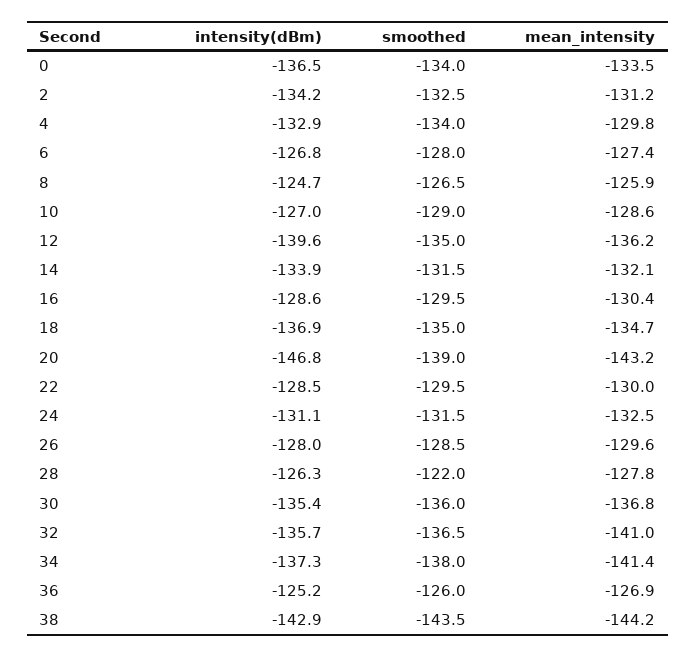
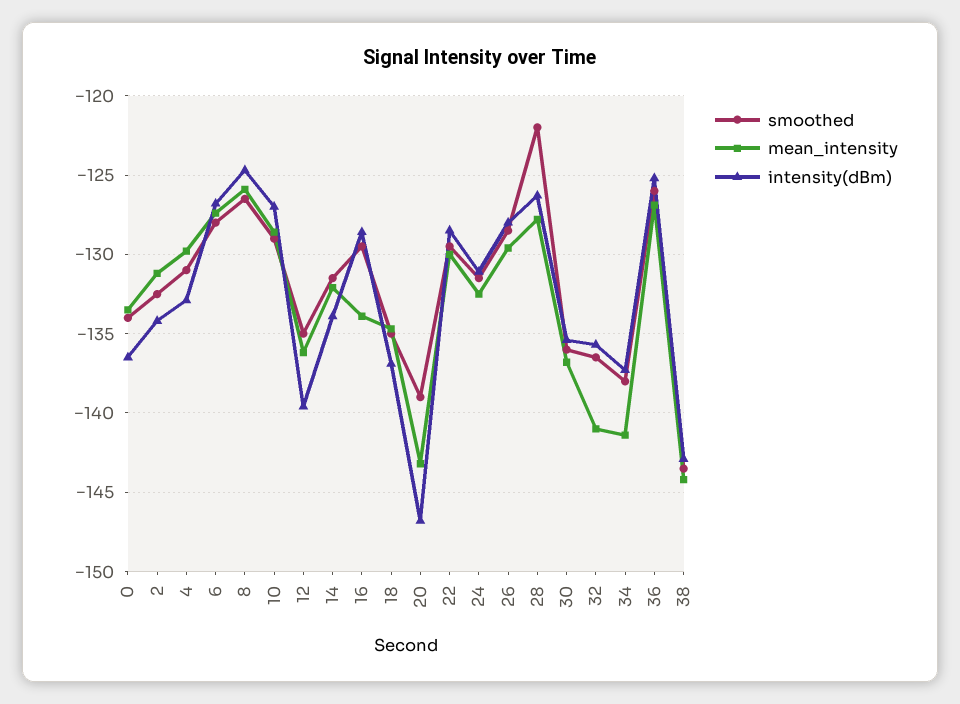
  {
    "intensity(dBm)": {
      "0": -136.5,
      "2": -134.2,
      "4": -132.9,
      "6": -126.8,
      "8": -124.7,
      "10": -127,
      "12": -139.6,
      "14": -133.9,
      "16": -128.6,
      "18": -136.9,
      "20": -146.8,
      "22": -128.5,
      "24": -131.1,
      "26": -128,
      "28": -126.3,
      "30": -135.4,
      "32": -135.7,
      "34": -137.3,
      "36": -125.2,
      "38": -142.9
    },
    "smoothed": {
      "0": -134,
      "2": -132.5,
-     "4": -134,
+     "4": -131,
      "6": -128,
      "8": -126.5,
      "10": -129,
      "12": -135,
      "14": -131.5,
      "16": -129.5,
      "18": -135,
      "20": -139,
      "22": -129.5,
      "24": -131.5,
      "26": -128.5,
      "28": -122,
      "30": -136,
      "32": -136.5,
      "34": -138,
      "36": -126,
      "38": -143.5
    },
    "mean_intensity": {
      "0": -133.5,
      "2": -131.2,
      "4": -129.8,
      "6": -127.4,
      "8": -125.9,
      "10": -128.6,
      "12": -136.2,
      "14": -132.1,
-     "16": -130.4,
+     "16": -134,
      "18": -134.7,
      "20": -143.2,
      "22": -130,
      "24": -132.5,
      "26": -129.6,
      "28": -127.8,
      "30": -136.8,
      "32": -141,
      "34": -141.4,
      "36": -126.9,
      "38": -144.2
    }
  }

